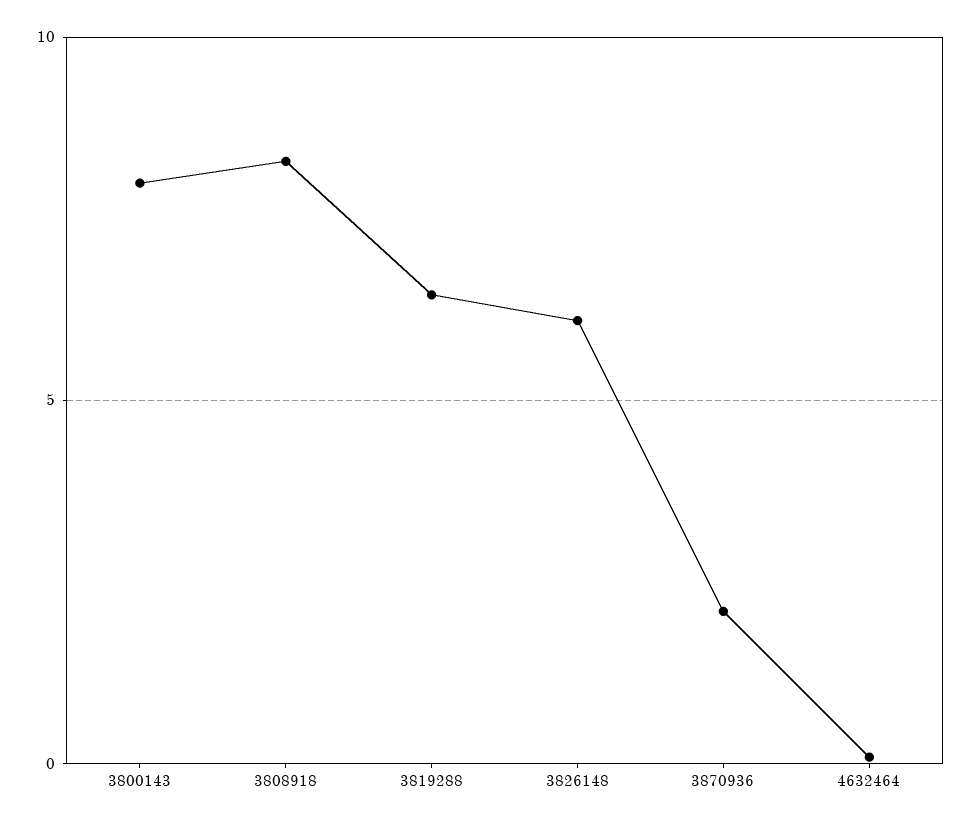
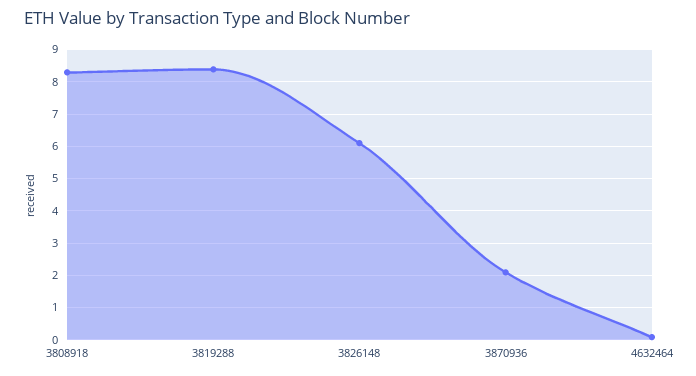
  {
-   "3800143": 8,
    "3808918": 8.2,
-   "3819288": 6.5,
+   "3819288": 8.4,
    "3826148": 6,
    "3870936": 2,
    "4632464": 0
  }

